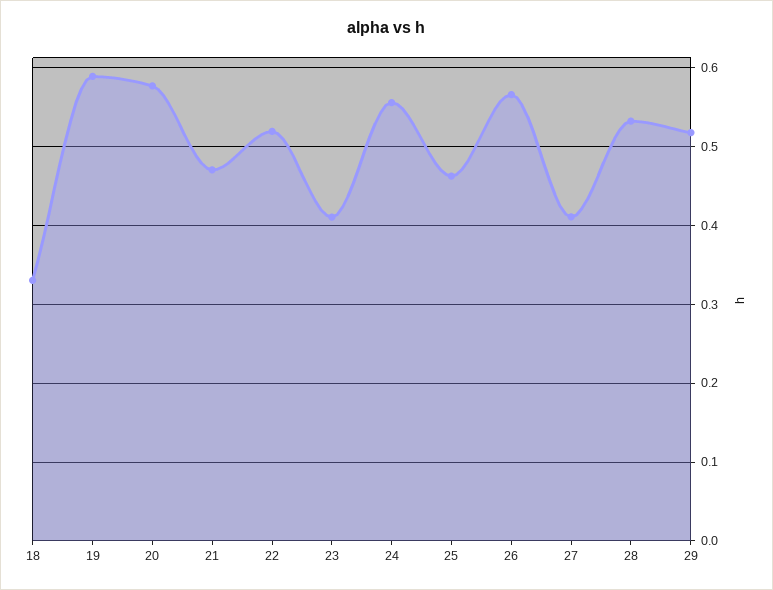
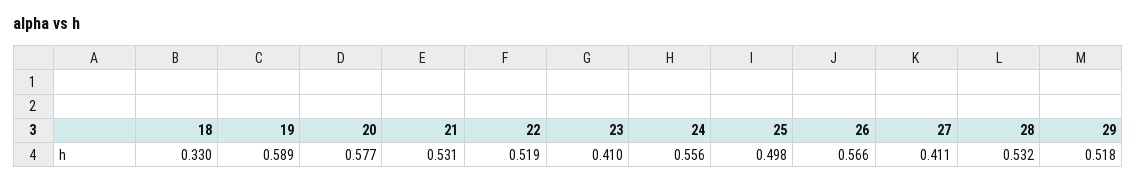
  {
    "18": 0.33,
    "19": 0.589,
    "20": 0.577,
-   "21": 0.47,
+   "21": 0.531,
    "22": 0.519,
    "23": 0.41,
    "24": 0.556,
-   "25": 0.46,
+   "25": 0.498,
    "26": 0.566,
    "27": 0.411,
    "28": 0.532,
    "29": 0.518
  }

